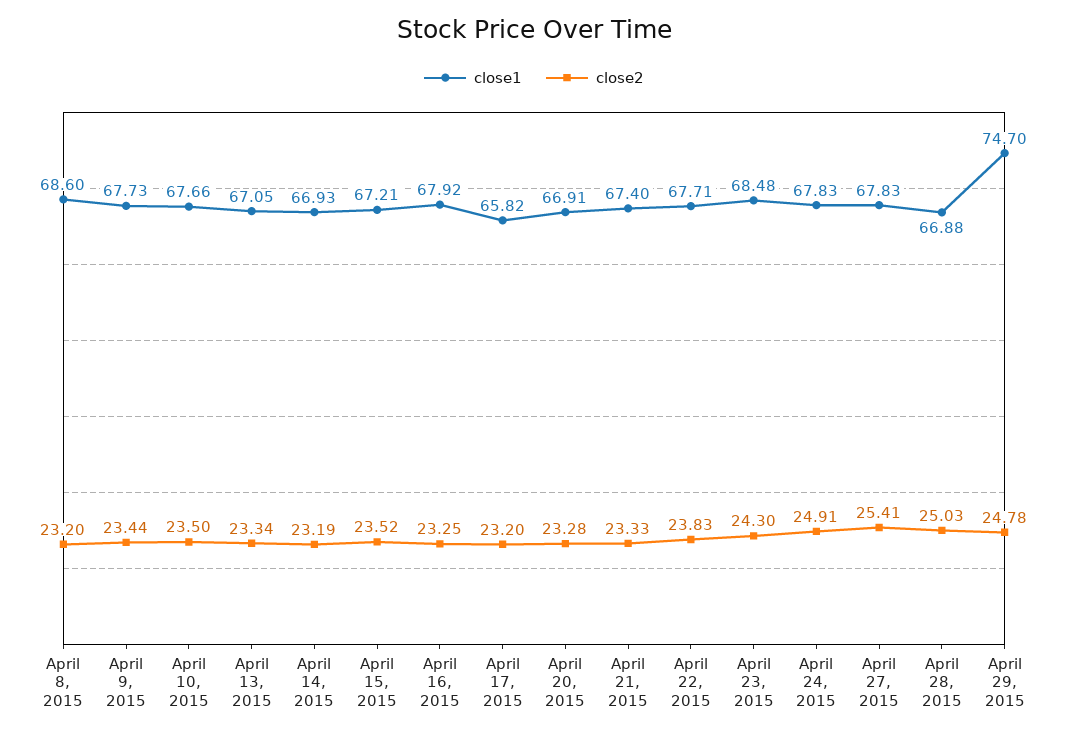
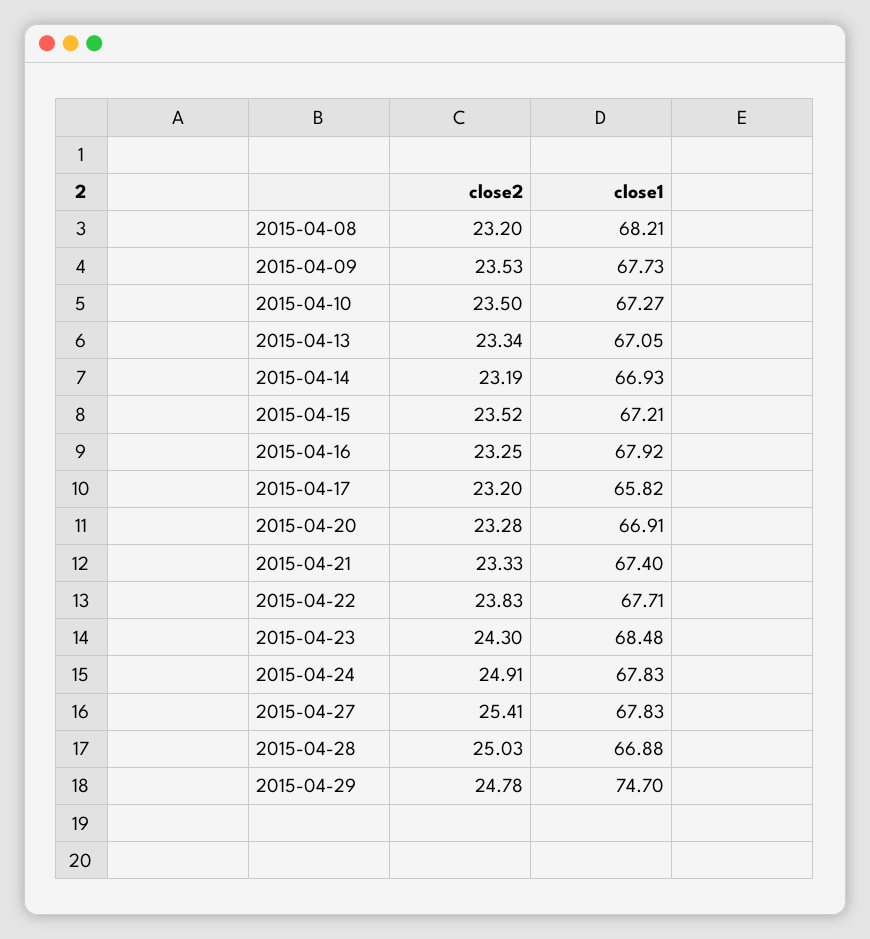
  {
    "close1": {
-     "April 8, 2015": 68.6,
+     "April 8, 2015": 68.21,
      "April 9, 2015": 67.73,
-     "April 10, 2015": 67.66,
+     "April 10, 2015": 67.27,
      "April 13, 2015": 67.05,
      "April 14, 2015": 66.93,
      "April 15, 2015": 67.21,
      "April 16, 2015": 67.92,
      "April 17, 2015": 65.82,
      "April 20, 2015": 66.91,
      "April 21, 2015": 67.4,
      "April 22, 2015": 67.71,
      "April 23, 2015": 68.48,
      "April 24, 2015": 67.83,
      "April 27, 2015": 67.83,
      "April 28, 2015": 66.88,
      "April 29, 2015": 74.7
    },
    "close2": {
      "April 8, 2015": 23.2,
-     "April 9, 2015": 23.44,
+     "April 9, 2015": 23.53,
      "April 10, 2015": 23.5,
      "April 13, 2015": 23.34,
      "April 14, 2015": 23.19,
      "April 15, 2015": 23.52,
      "April 16, 2015": 23.25,
      "April 17, 2015": 23.2,
      "April 20, 2015": 23.28,
      "April 21, 2015": 23.33,
      "April 22, 2015": 23.83,
      "April 23, 2015": 24.3,
      "April 24, 2015": 24.91,
      "April 27, 2015": 25.41,
      "April 28, 2015": 25.03,
      "April 29, 2015": 24.78
    }
  }

